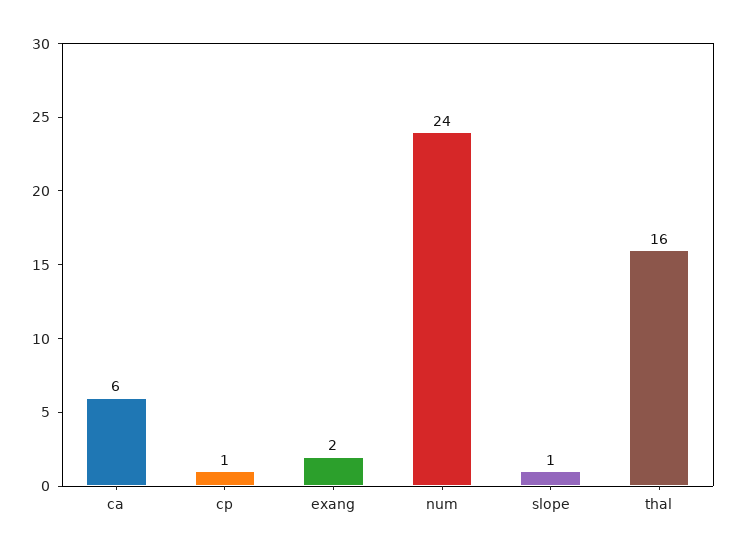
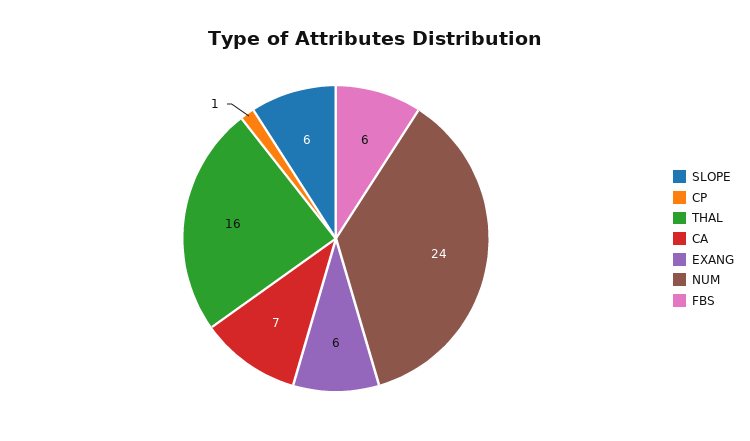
  {
-   "ca": 6,
+   "ca": 7,
    "cp": 1,
-   "exang": 2,
+   "exang": 6,
    "num": 24,
-   "slope": 1,
+   "slope": 6,
-   "thal": 16
+   "thal": 16,
+   "FBS": 6
  }

